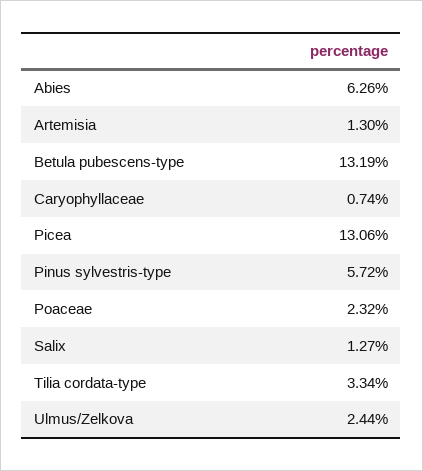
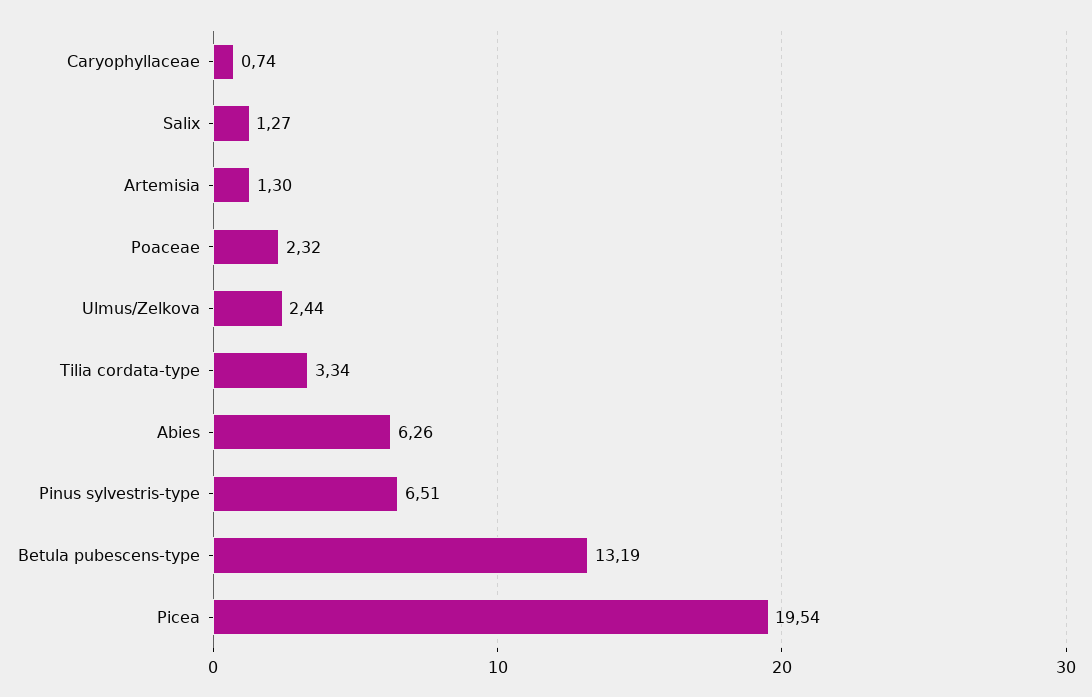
  {
    "Abies": 6.26,
    "Artemisia": 1.3,
    "Betula pubescens-type": 13.19,
    "Caryophyllaceae": 0.74,
-   "Picea": 13.06,
+   "Picea": 19.54,
-   "Pinus sylvestris-type": 5.72,
+   "Pinus sylvestris-type": 6.51,
    "Poaceae": 2.32,
    "Salix": 1.27,
    "Tilia cordata-type": 3.34,
    "Ulmus/Zelkova": 2.44
  }

